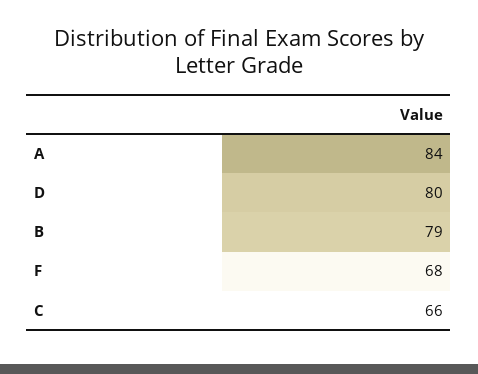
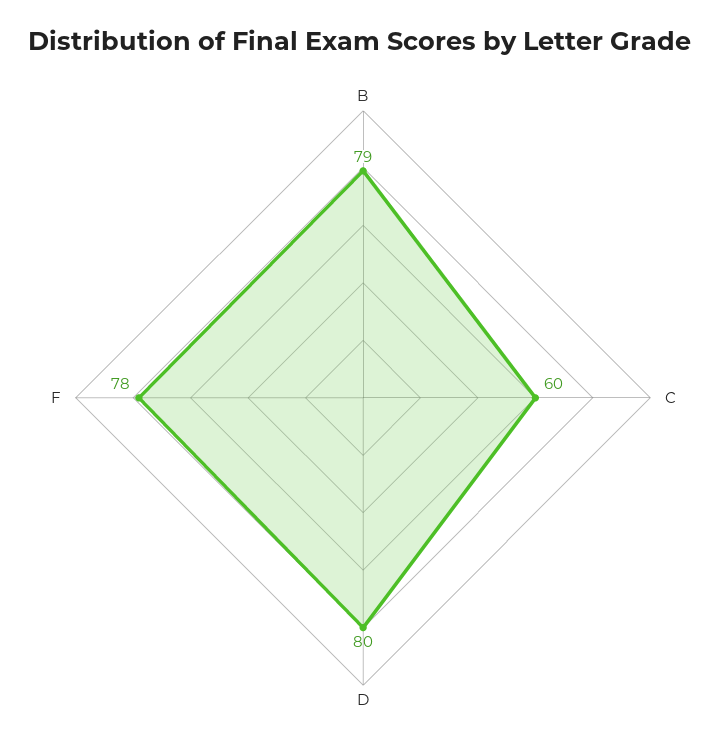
  {
-   "A": 84,
    "D": 80,
    "B": 79,
-   "F": 68,
+   "F": 78,
-   "C": 66
+   "C": 60
  }

